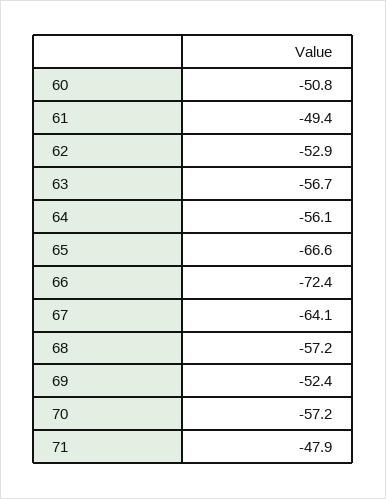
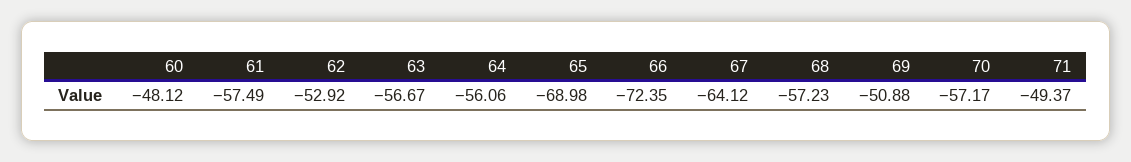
  {
-   "60": -50.8,
+   "60": -48.12,
-   "61": -49.4,
+   "61": -57.49,
    "62": -52.92,
    "63": -56.67,
    "64": -56.06,
-   "65": -66.6,
+   "65": -68.98,
    "66": -72.35,
    "67": -64.12,
    "68": -57.23,
-   "69": -52.4,
+   "69": -50.88,
    "70": -57.17,
-   "71": -47.9
+   "71": -49.37
  }

